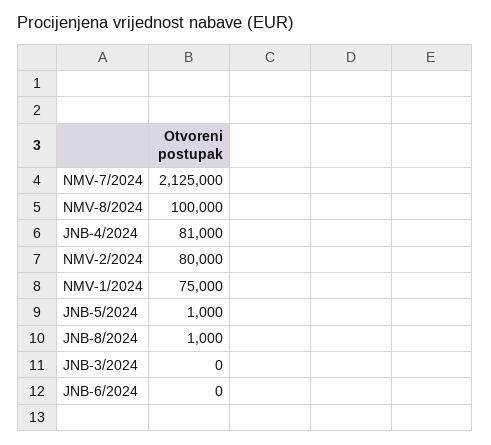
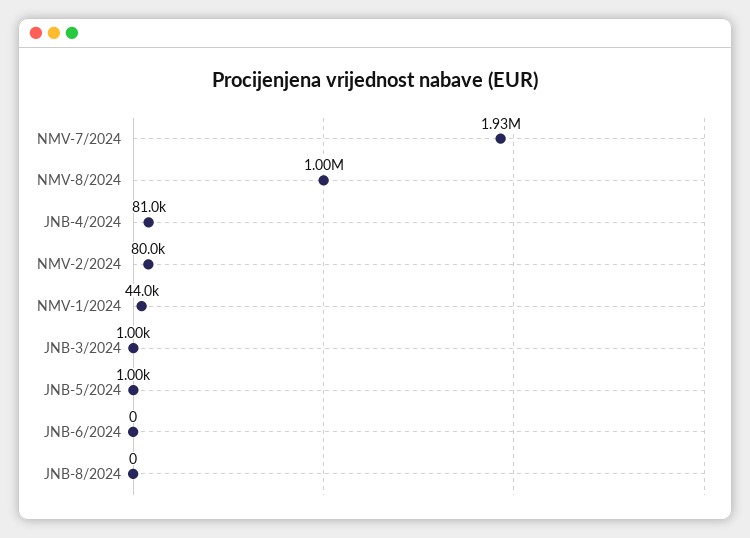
  {
-   "NMV-7/2024": 2125000,
+   "NMV-7/2024": 1930000,
-   "NMV-8/2024": 100000,
+   "NMV-8/2024": 1000000,
    "JNB-4/2024": 81000,
    "NMV-2/2024": 80000,
-   "NMV-1/2024": 75000,
+   "NMV-1/2024": 44000,
    "JNB-5/2024": 1000,
-   "JNB-8/2024": 1000,
+   "JNB-8/2024": 0,
-   "JNB-3/2024": 0,
+   "JNB-3/2024": 1000,
    "JNB-6/2024": 0
  }

